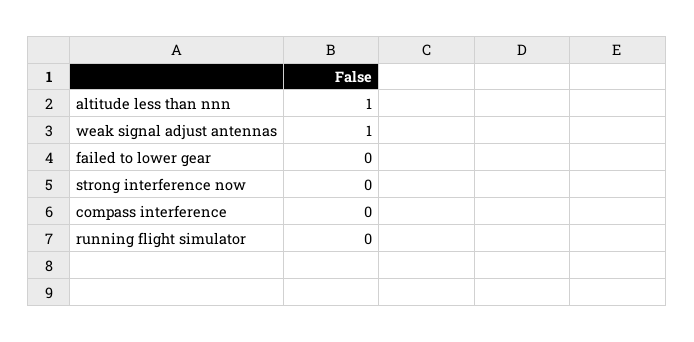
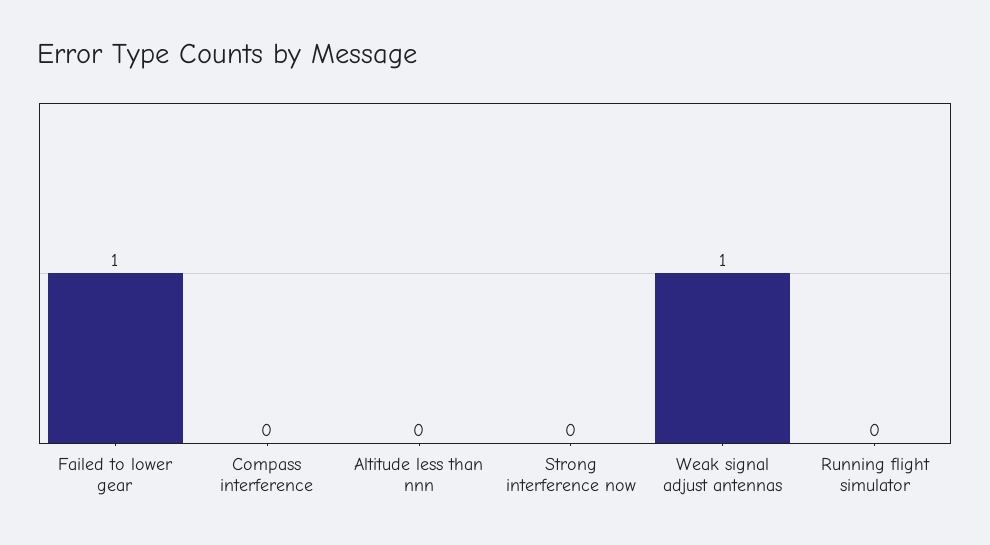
  {
-   "altitude less than nnn": 1,
+   "altitude less than nnn": 0,
    "weak signal adjust antennas": 1,
-   "failed to lower gear": 0,
+   "failed to lower gear": 1,
    "strong interference now": 0,
    "compass interference": 0,
    "running flight simulator": 0
  }

